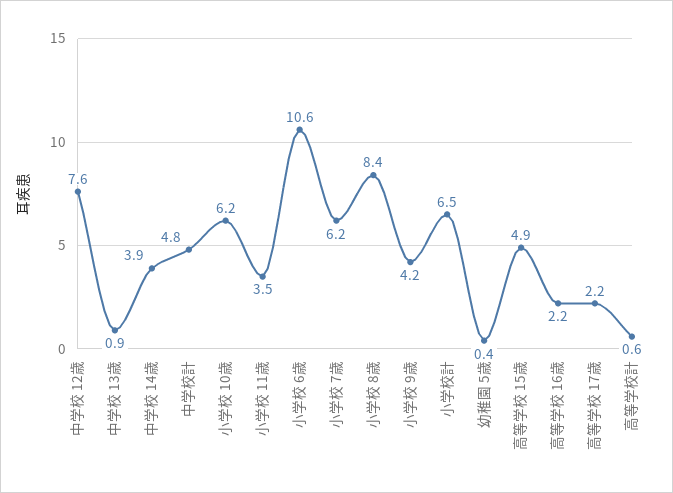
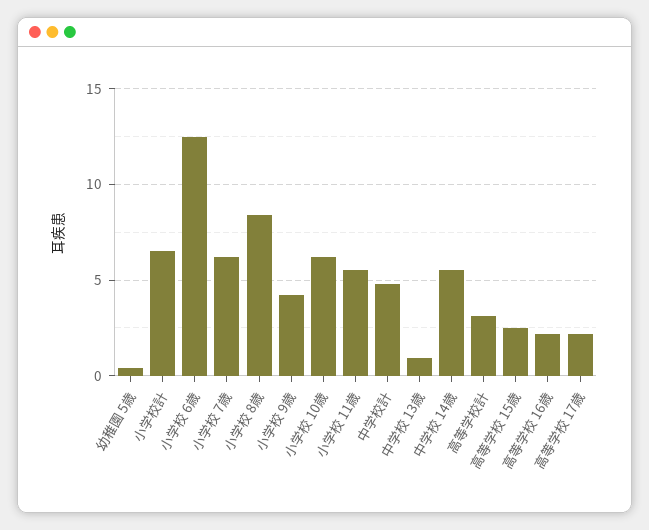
  {
-   "中学校 12歳": 7.6,
    "中学校 13歳": 0.9,
-   "中学校 14歳": 3.9,
+   "中学校 14歳": 5.5,
    "中学校計": 4.8,
    "小学校 10歳": 6.2,
-   "小学校 11歳": 3.5,
+   "小学校 11歳": 5.5,
-   "小学校 6歳": 10.6,
+   "小学校 6歳": 12.5,
    "小学校 7歳": 6.2,
    "小学校 8歳": 8.4,
    "小学校 9歳": 4.2,
    "小学校計": 6.5,
    "幼稚園 5歳": 0.4,
-   "高等学校 15歳": 4.9,
+   "高等学校 15歳": 2.5,
    "高等学校 16歳": 2.2,
    "高等学校 17歳": 2.2,
-   "高等学校計": 0.6
+   "高等学校計": 3
  }

